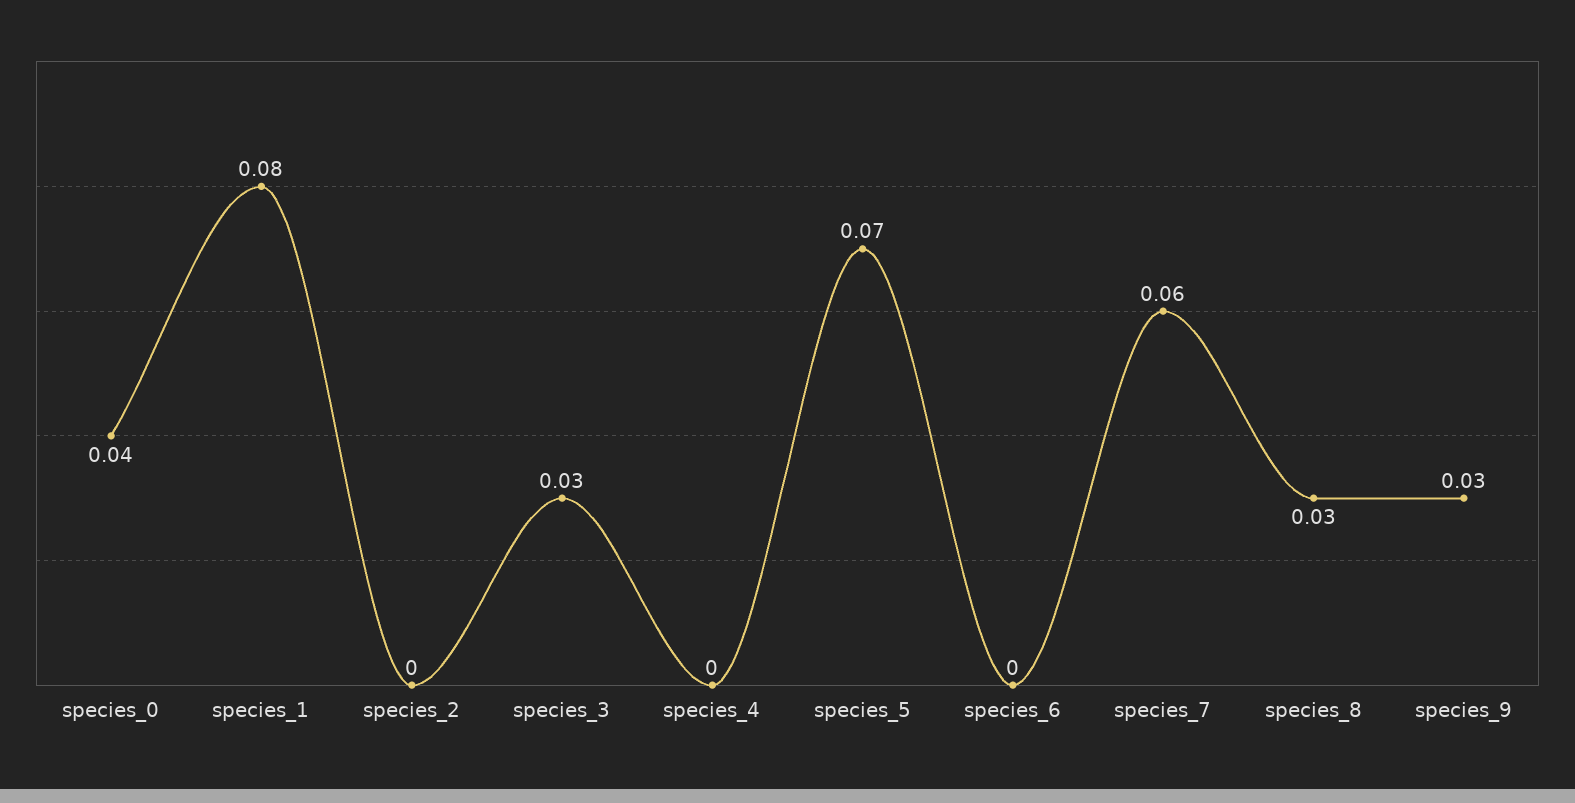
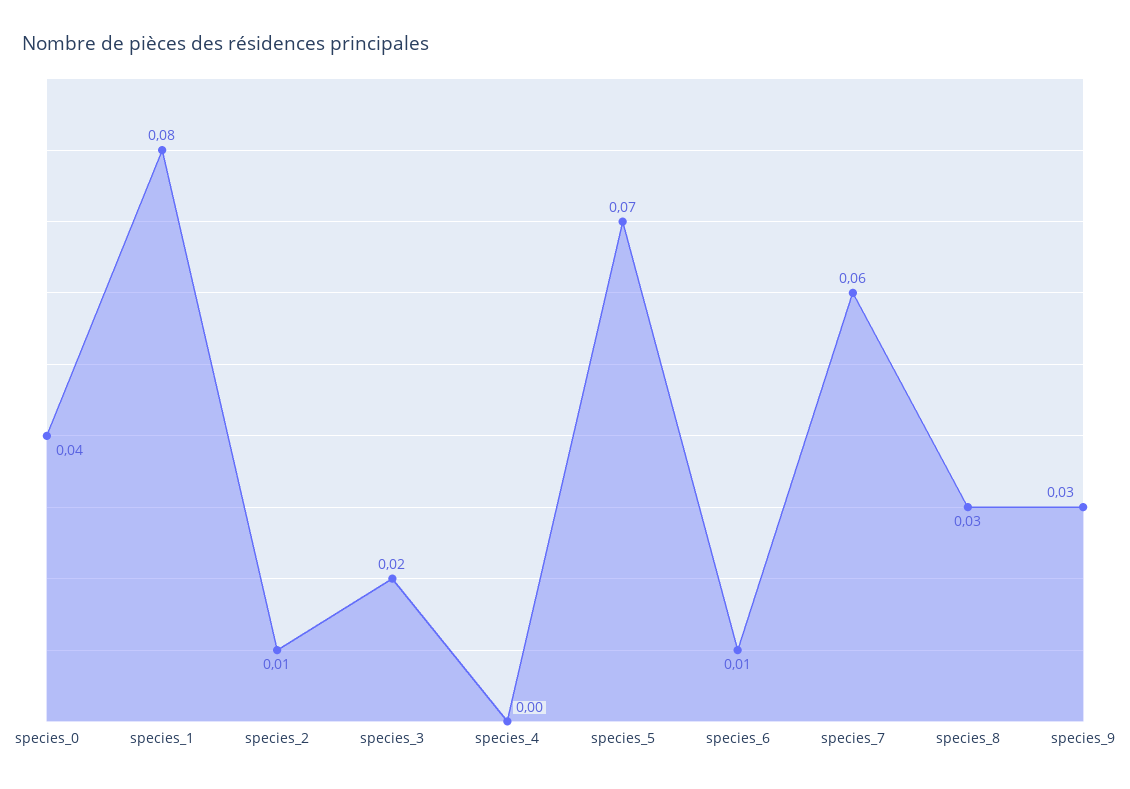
  {
    "species_0": 0.04,
    "species_1": 0.08,
-   "species_2": 0,
+   "species_2": 0.01,
-   "species_3": 0.03,
+   "species_3": 0.02,
    "species_4": 0,
    "species_5": 0.07,
-   "species_6": 0,
+   "species_6": 0.01,
    "species_7": 0.06,
    "species_8": 0.03,
    "species_9": 0.03
  }

